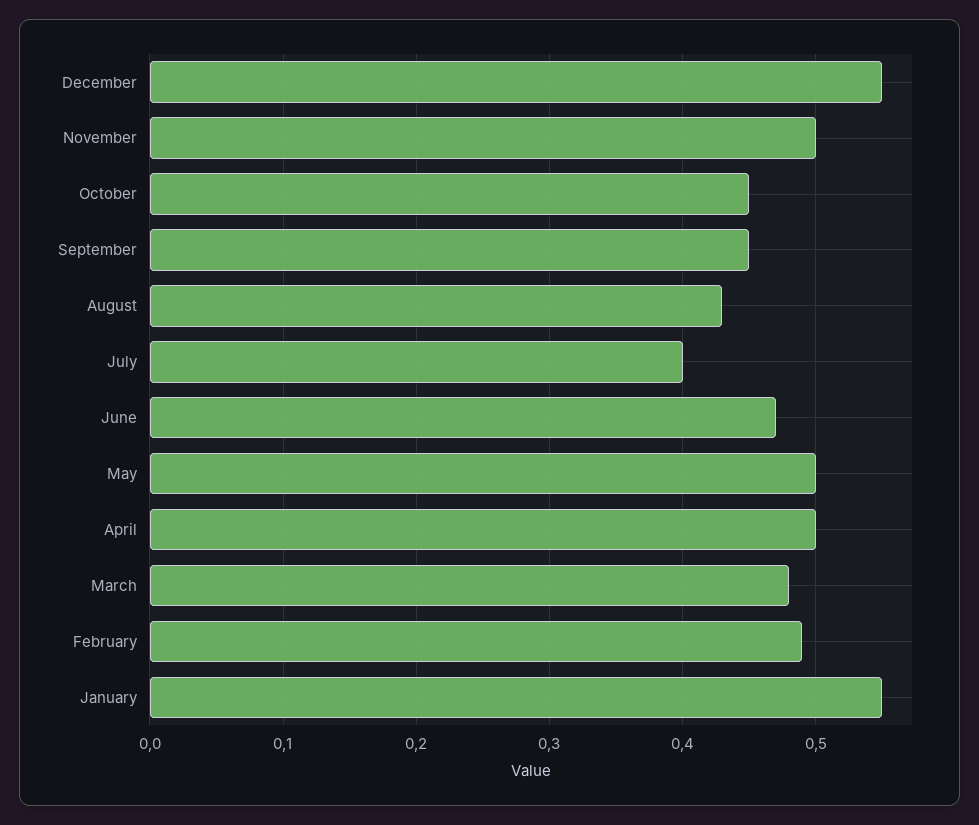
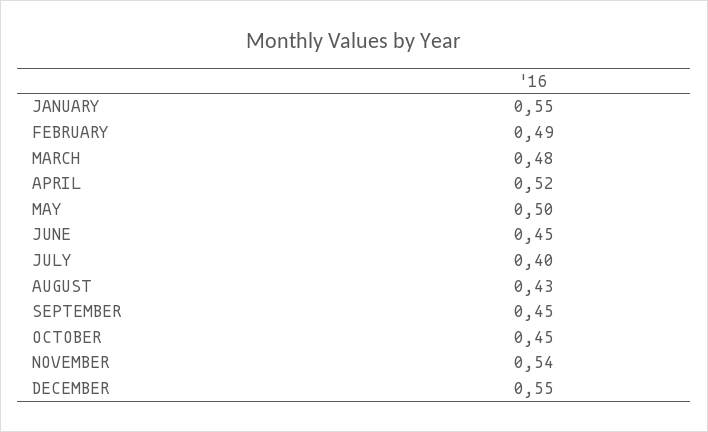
  {
    "December": 0.55,
-   "November": 0.5,
+   "November": 0.54,
    "October": 0.45,
    "September": 0.45,
    "August": 0.43,
    "July": 0.4,
-   "June": 0.47,
+   "June": 0.45,
    "May": 0.5,
-   "April": 0.5,
+   "April": 0.52,
    "March": 0.48,
    "February": 0.49,
    "January": 0.55
  }

